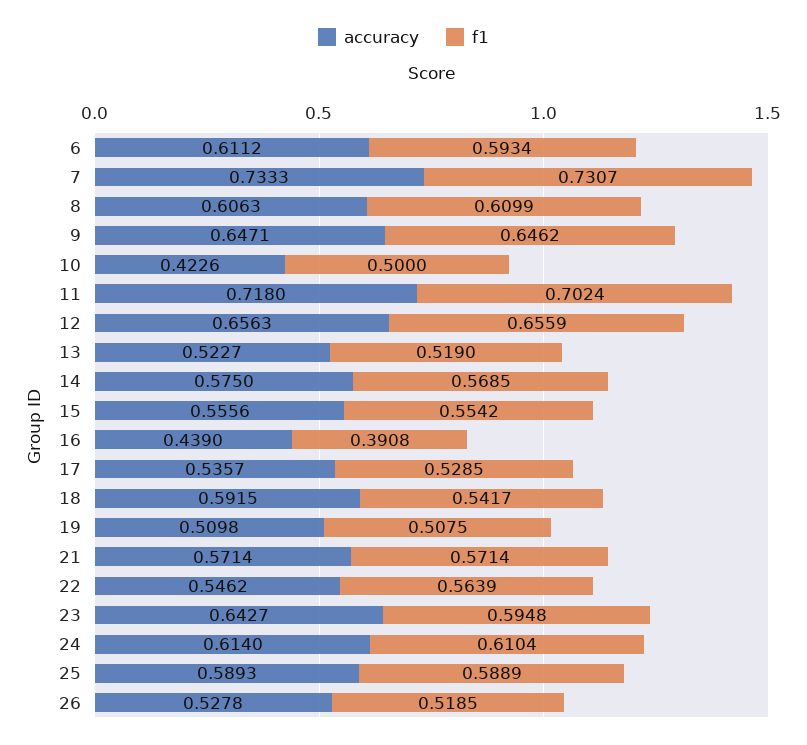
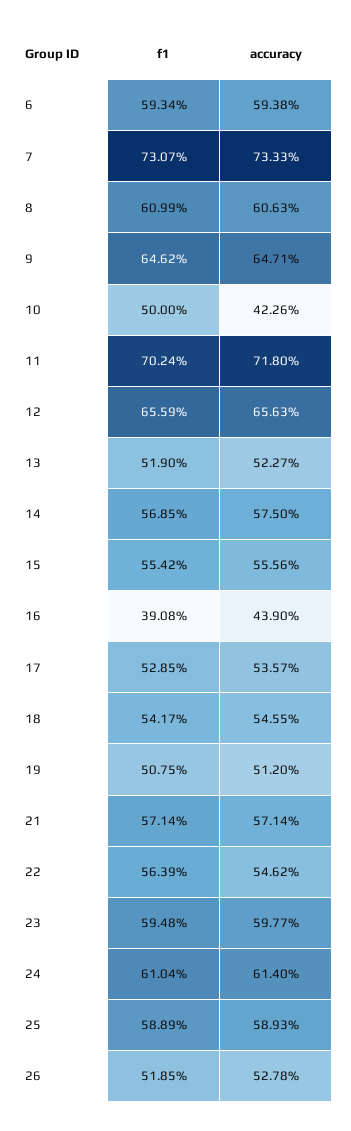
  {
    "accuracy": {
-     "6": 0.6112,
+     "6": 0.5938,
      "7": 0.7333,
      "8": 0.6063,
      "9": 0.6471,
      "10": 0.4226,
      "11": 0.718,
      "12": 0.6563,
      "13": 0.5227,
      "14": 0.575,
      "15": 0.5556,
      "16": 0.439,
      "17": 0.5357,
-     "18": 0.5915,
+     "18": 0.5455,
-     "19": 0.5098,
+     "19": 0.512,
      "21": 0.5714,
      "22": 0.5462,
-     "23": 0.6427,
+     "23": 0.5977,
      "24": 0.614,
      "25": 0.5893,
      "26": 0.5278
    },
    "f1": {
      "6": 0.5934,
      "7": 0.7307,
      "8": 0.6099,
      "9": 0.6462,
      "10": 0.5,
      "11": 0.7024,
      "12": 0.6559,
      "13": 0.519,
      "14": 0.5685,
      "15": 0.5542,
      "16": 0.3908,
      "17": 0.5285,
      "18": 0.5417,
      "19": 0.5075,
      "21": 0.5714,
      "22": 0.5639,
      "23": 0.5948,
      "24": 0.6104,
      "25": 0.5889,
      "26": 0.5185
    }
  }

